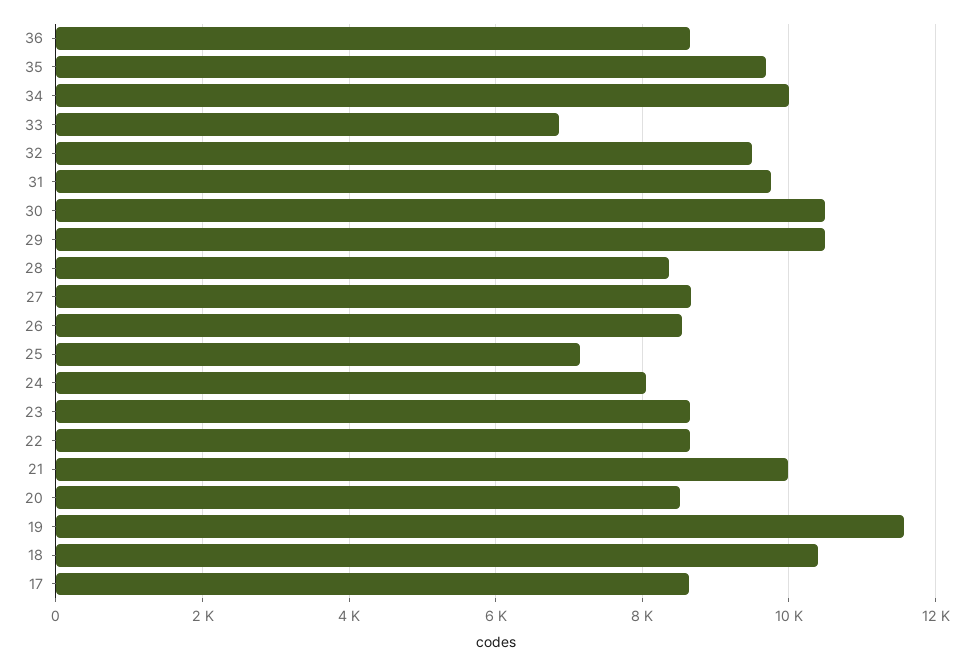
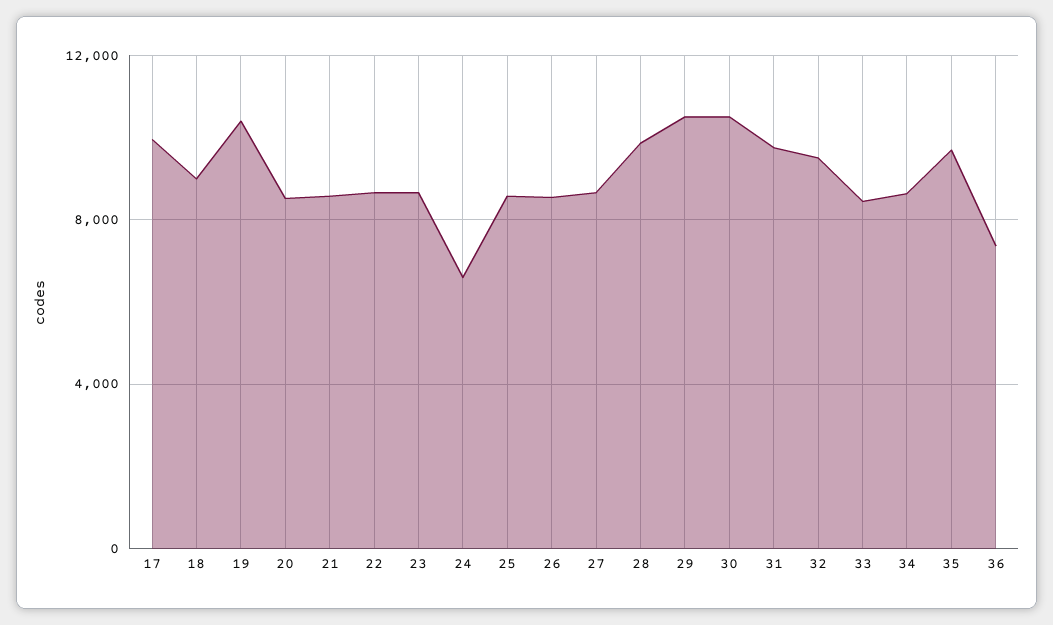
  {
-   "36": 8600,
+   "36": 7500,
    "35": 9600,
-   "34": 10000,
+   "34": 8500,
-   "33": 6800,
+   "33": 8500,
    "32": 9400,
    "31": 9800,
    "30": 10400,
    "29": 10400,
-   "28": 8400,
+   "28": 10000,
    "27": 8600,
    "26": 8600,
-   "25": 7200,
+   "25": 8500,
-   "24": 8000,
+   "24": 6500,
    "23": 8600,
    "22": 8600,
-   "21": 10000,
+   "21": 8500,
    "20": 8600,
-   "19": 11600,
+   "19": 10500,
-   "18": 10400,
+   "18": 9000,
-   "17": 8600
+   "17": 10000
  }

